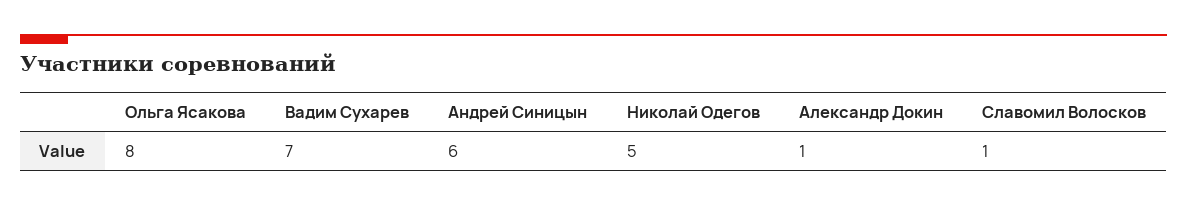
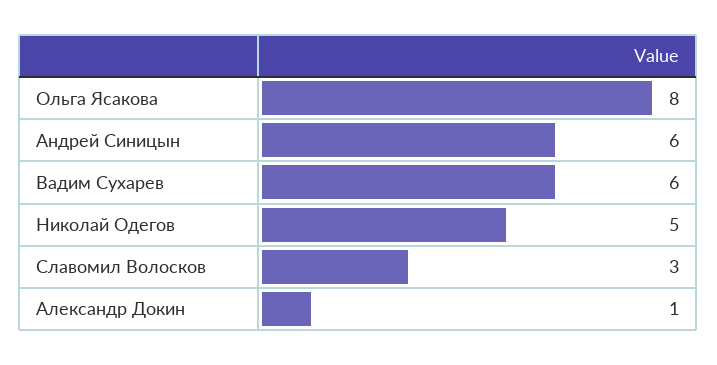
  {
    "Ольга Ясакова": 8,
-   "Вадим Сухарев": 7,
+   "Вадим Сухарев": 6,
    "Андрей Синицын": 6,
    "Николай Одегов": 5,
    "Александр Докин": 1,
-   "Славомил Волосков": 1
+   "Славомил Волосков": 3
  }

